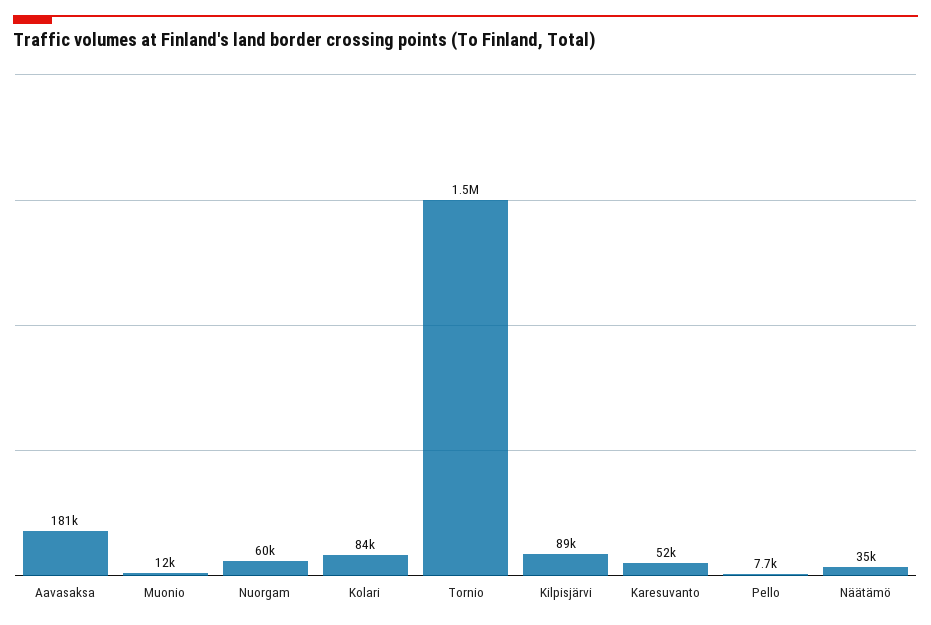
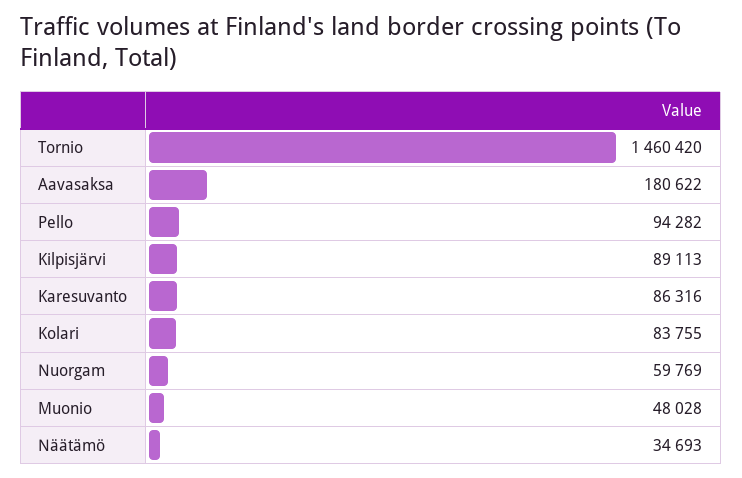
  {
    "Aavasaksa": 180622,
-   "Muonio": 12000,
+   "Muonio": 48028,
    "Nuorgam": 59769,
    "Kolari": 83755,
    "Tornio": 1460420,
    "Kilpisjärvi": 89113,
-   "Karesuvanto": 52000,
+   "Karesuvanto": 86316,
-   "Pello": 7700,
+   "Pello": 94282,
    "Näätämö": 34693
  }

